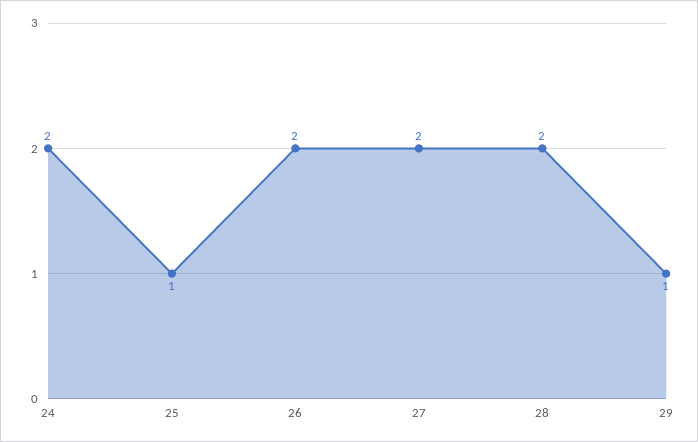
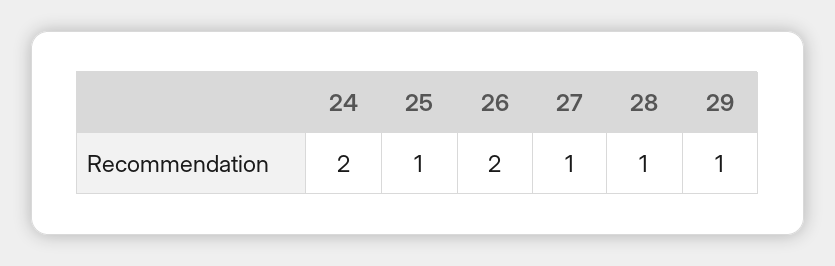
  {
    "24": 2,
    "25": 1,
    "26": 2,
-   "27": 2,
+   "27": 1,
-   "28": 2,
+   "28": 1,
    "29": 1
  }

